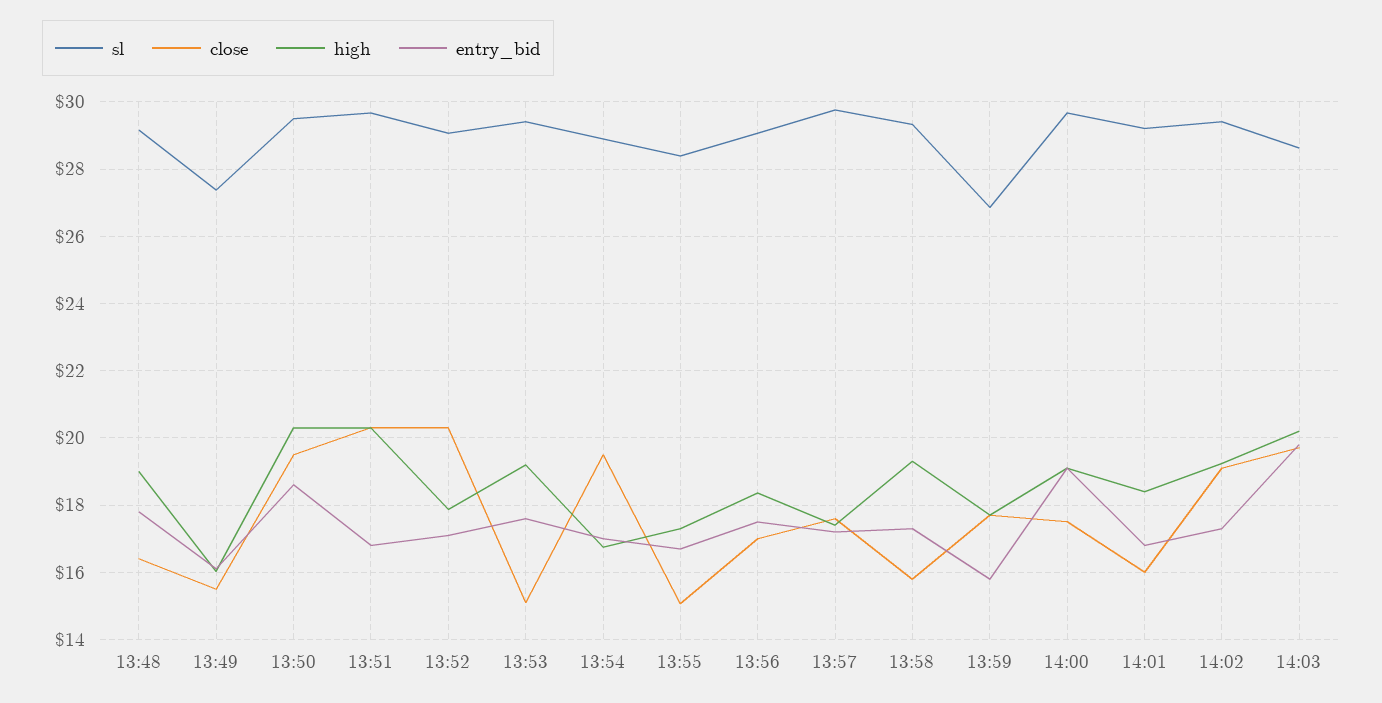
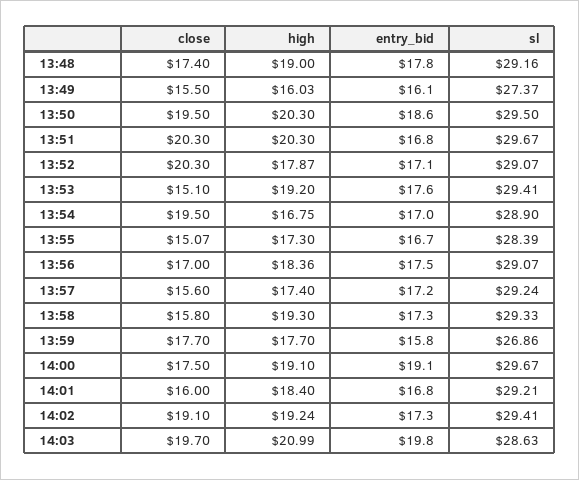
  {
    "sl": {
      "13:48": 29.16,
      "13:49": 27.37,
      "13:50": 29.5,
      "13:51": 29.67,
      "13:52": 29.07,
      "13:53": 29.41,
      "13:54": 28.9,
      "13:55": 28.39,
      "13:56": 29.07,
-     "13:57": 29.8,
+     "13:57": 29.24,
      "13:58": 29.33,
      "13:59": 26.86,
      "14:00": 29.67,
      "14:01": 29.21,
      "14:02": 29.41,
      "14:03": 28.63
    },
    "close": {
-     "13:48": 16.4,
+     "13:48": 17.4,
      "13:49": 15.5,
      "13:50": 19.5,
      "13:51": 20.3,
      "13:52": 20.3,
      "13:53": 15.1,
      "13:54": 19.5,
      "13:55": 15.07,
      "13:56": 17,
-     "13:57": 17.6,
+     "13:57": 15.6,
      "13:58": 15.8,
      "13:59": 17.7,
      "14:00": 17.5,
      "14:01": 16,
      "14:02": 19.1,
      "14:03": 19.7
    },
    "high": {
      "13:48": 19,
      "13:49": 16.03,
      "13:50": 20.3,
      "13:51": 20.3,
      "13:52": 17.87,
      "13:53": 19.2,
      "13:54": 16.75,
      "13:55": 17.3,
      "13:56": 18.36,
      "13:57": 17.4,
      "13:58": 19.3,
      "13:59": 17.7,
      "14:00": 19.1,
      "14:01": 18.4,
      "14:02": 19.24,
-     "14:03": 20.2
+     "14:03": 20.99
    },
    "entry_bid": {
      "13:48": 17.8,
      "13:49": 16.1,
      "13:50": 18.6,
      "13:51": 16.8,
      "13:52": 17.1,
      "13:53": 17.6,
      "13:54": 17,
      "13:55": 16.7,
      "13:56": 17.5,
      "13:57": 17.2,
      "13:58": 17.3,
      "13:59": 15.8,
      "14:00": 19.1,
      "14:01": 16.8,
      "14:02": 17.3,
      "14:03": 19.8
    }
  }

